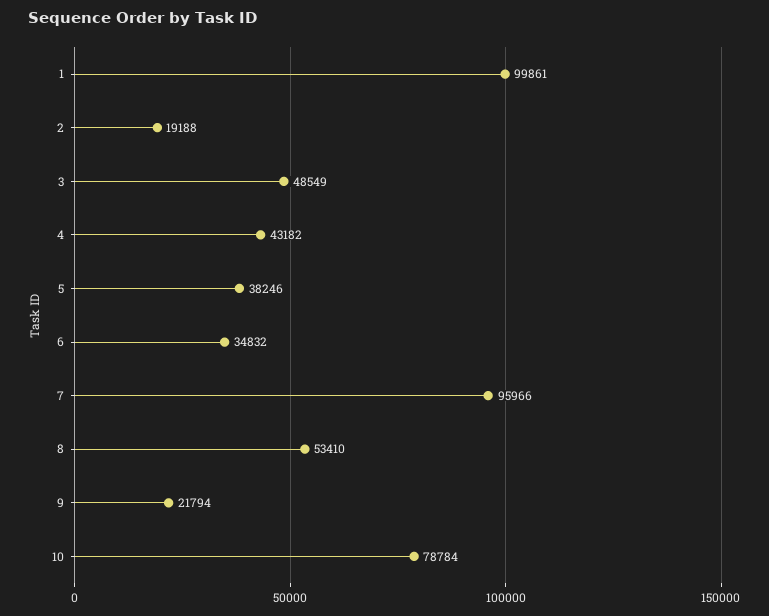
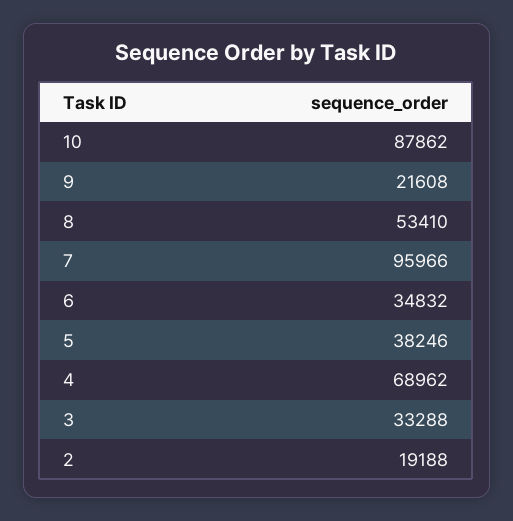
  {
-   "1": 99861,
    "2": 19188,
-   "3": 48549,
+   "3": 33288,
-   "4": 43182,
+   "4": 68962,
    "5": 38246,
    "6": 34832,
    "7": 95966,
    "8": 53410,
-   "9": 21794,
+   "9": 21608,
-   "10": 78784
+   "10": 87862
  }

